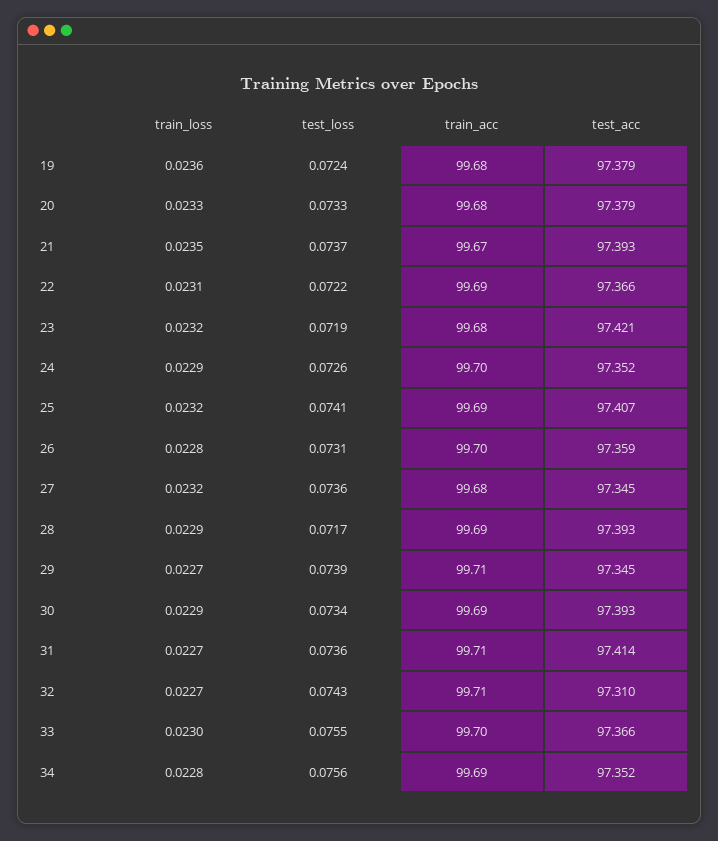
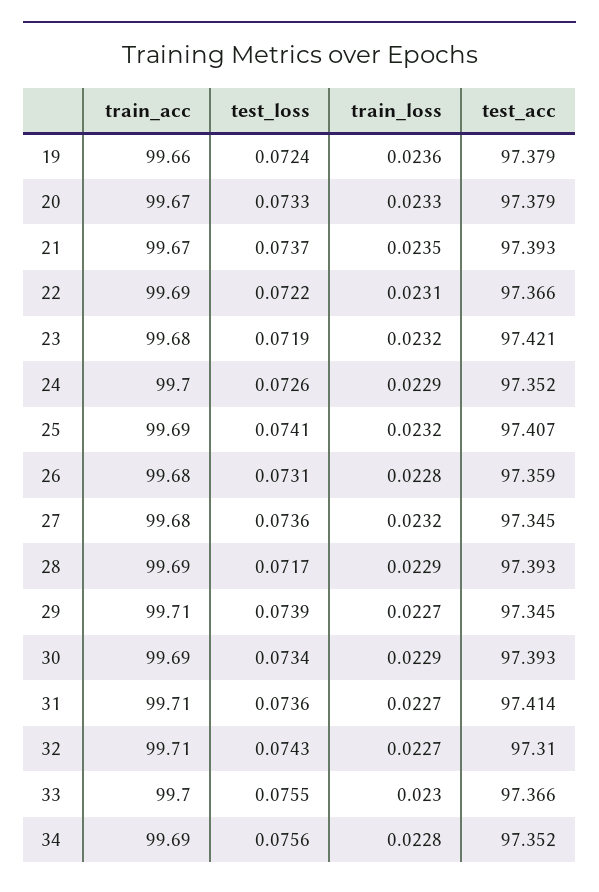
  {
    "train_loss": {
      "19": 0.0236,
      "20": 0.0233,
      "21": 0.0235,
      "22": 0.0231,
      "23": 0.0232,
      "24": 0.0229,
      "25": 0.0232,
      "26": 0.0228,
      "27": 0.0232,
      "28": 0.0229,
      "29": 0.0227,
      "30": 0.0229,
      "31": 0.0227,
      "32": 0.0227,
      "33": 0.023,
      "34": 0.0228
    },
    "test_loss": {
      "19": 0.0724,
      "20": 0.0733,
      "21": 0.0737,
      "22": 0.0722,
      "23": 0.0719,
      "24": 0.0726,
      "25": 0.0741,
      "26": 0.0731,
      "27": 0.0736,
      "28": 0.0717,
      "29": 0.0739,
      "30": 0.0734,
      "31": 0.0736,
      "32": 0.0743,
      "33": 0.0755,
      "34": 0.0756
    },
    "train_acc": {
-     "19": 99.68,
+     "19": 99.66,
-     "20": 99.68,
+     "20": 99.67,
      "21": 99.67,
      "22": 99.69,
      "23": 99.68,
      "24": 99.7,
      "25": 99.69,
-     "26": 99.7,
+     "26": 99.68,
      "27": 99.68,
      "28": 99.69,
      "29": 99.71,
      "30": 99.69,
      "31": 99.71,
      "32": 99.71,
      "33": 99.7,
      "34": 99.69
    },
    "test_acc": {
      "19": 97.379,
      "20": 97.379,
      "21": 97.393,
      "22": 97.366,
      "23": 97.421,
      "24": 97.352,
      "25": 97.407,
      "26": 97.359,
      "27": 97.345,
      "28": 97.393,
      "29": 97.345,
      "30": 97.393,
      "31": 97.414,
      "32": 97.31,
      "33": 97.366,
      "34": 97.352
    }
  }

